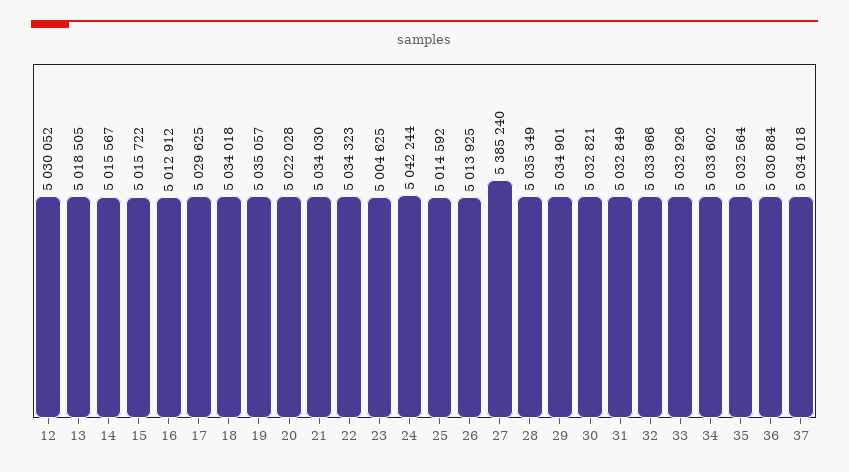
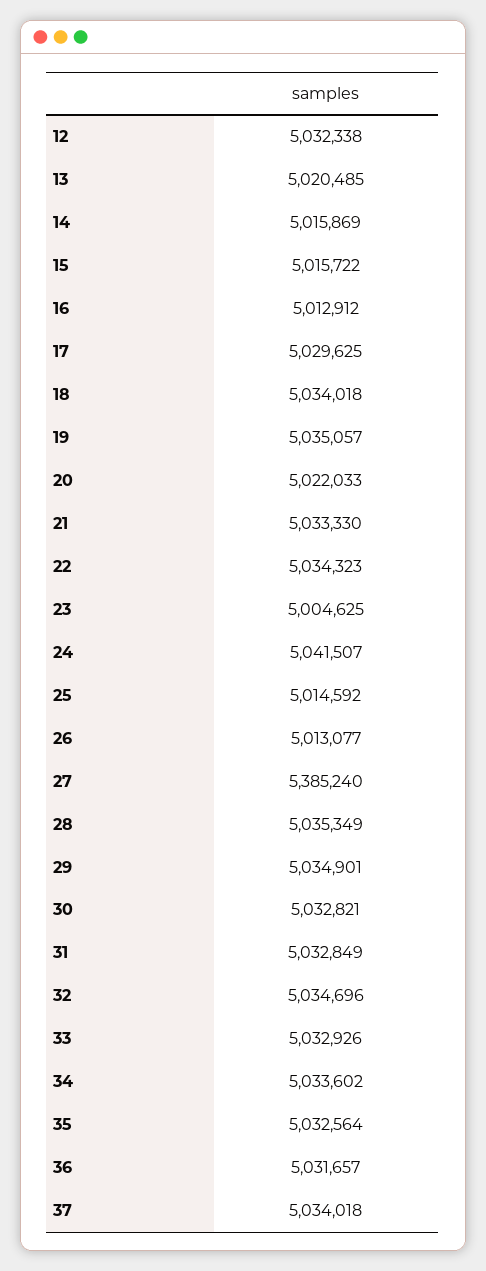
  {
-   "12": 5030052,
+   "12": 5032338,
-   "13": 5018505,
+   "13": 5020485,
-   "14": 5015567,
+   "14": 5015869,
    "15": 5015722,
    "16": 5012912,
    "17": 5029625,
    "18": 5034018,
    "19": 5035057,
-   "20": 5022028,
+   "20": 5022033,
-   "21": 5034030,
+   "21": 5033330,
    "22": 5034323,
    "23": 5004625,
-   "24": 5042244,
+   "24": 5041507,
    "25": 5014592,
-   "26": 5013925,
+   "26": 5013077,
    "27": 5385240,
    "28": 5035349,
    "29": 5034901,
    "30": 5032821,
    "31": 5032849,
-   "32": 5033966,
+   "32": 5034696,
    "33": 5032926,
    "34": 5033602,
    "35": 5032564,
-   "36": 5030884,
+   "36": 5031657,
    "37": 5034018
  }

